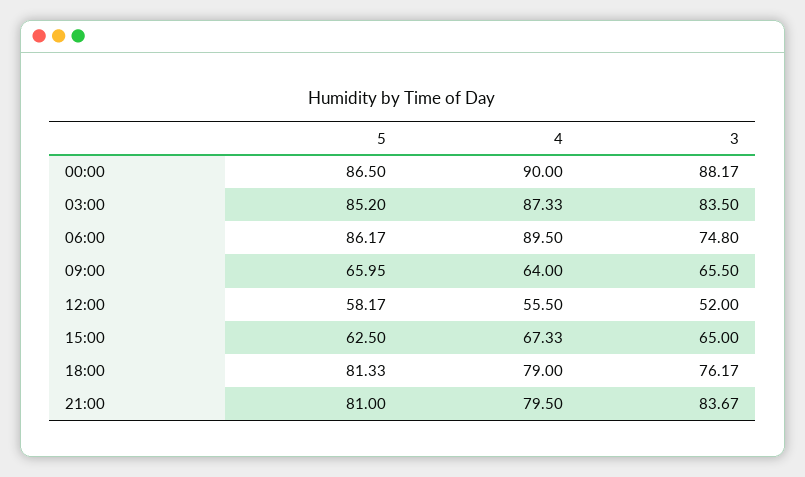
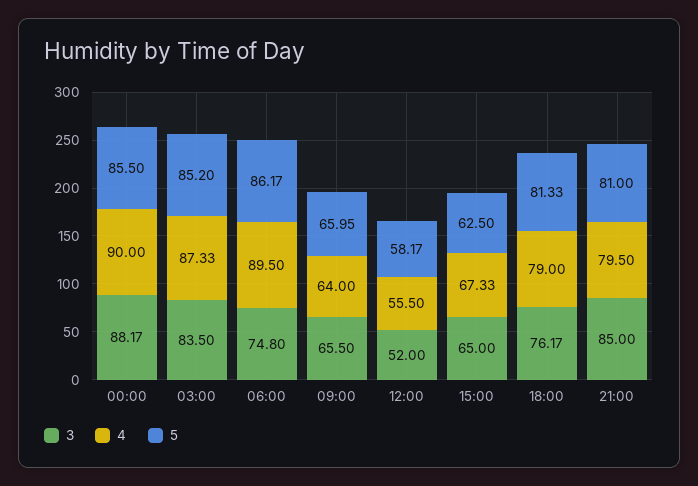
  {
    "5": {
-     "00:00": 86.5,
+     "00:00": 85.5,
      "03:00": 85.2,
      "06:00": 86.17,
      "09:00": 65.95,
      "12:00": 58.17,
      "15:00": 62.5,
      "18:00": 81.33,
      "21:00": 81
    },
    "4": {
      "00:00": 90,
      "03:00": 87.33,
      "06:00": 89.5,
      "09:00": 64,
      "12:00": 55.5,
      "15:00": 67.33,
      "18:00": 79,
      "21:00": 79.5
    },
    "3": {
      "00:00": 88.17,
      "03:00": 83.5,
      "06:00": 74.8,
      "09:00": 65.5,
      "12:00": 52,
      "15:00": 65,
      "18:00": 76.17,
-     "21:00": 83.67
+     "21:00": 85
    }
  }

